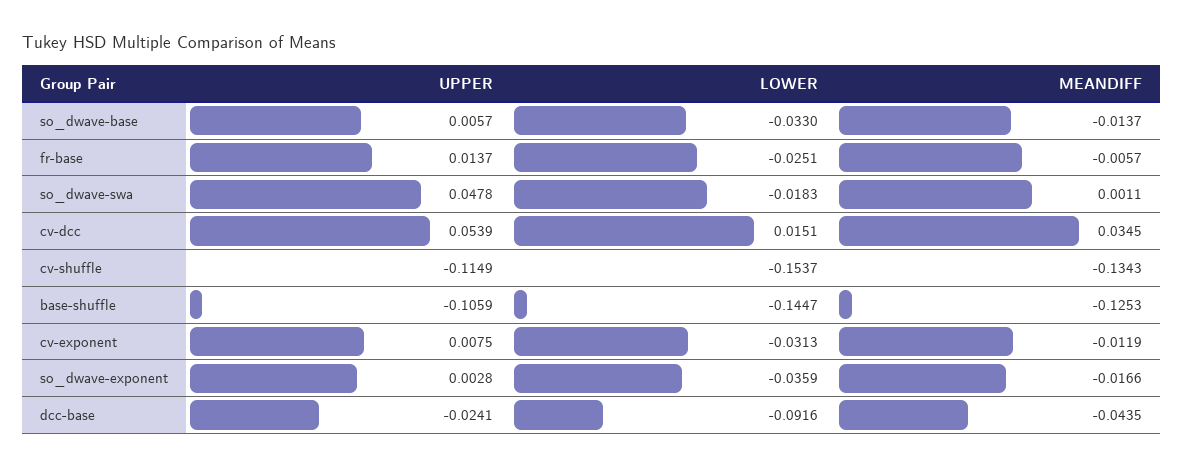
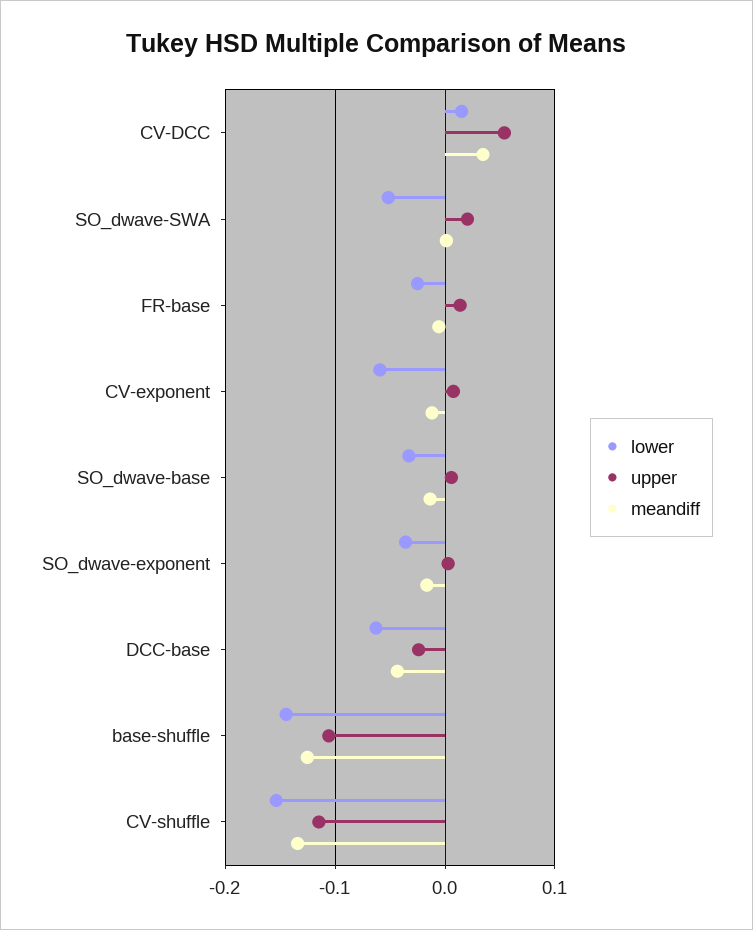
  {
    "UPPER": {
      "so_dwave-base": 0.0057,
      "fr-base": 0.0137,
-     "so_dwave-swa": 0.0478,
+     "so_dwave-swa": 0.02,
      "cv-dcc": 0.0539,
      "cv-shuffle": -0.1149,
      "base-shuffle": -0.1059,
      "cv-exponent": 0.0075,
      "so_dwave-exponent": 0.0028,
      "dcc-base": -0.0241
    },
    "LOWER": {
      "so_dwave-base": -0.033,
      "fr-base": -0.0251,
-     "so_dwave-swa": -0.0183,
+     "so_dwave-swa": -0.05,
      "cv-dcc": 0.0151,
      "cv-shuffle": -0.1537,
      "base-shuffle": -0.1447,
-     "cv-exponent": -0.0313,
+     "cv-exponent": -0.06,
      "so_dwave-exponent": -0.0359,
-     "dcc-base": -0.0916
+     "dcc-base": -0.06
    },
    "MEANDIFF": {
      "so_dwave-base": -0.0137,
      "fr-base": -0.0057,
      "so_dwave-swa": 0.0011,
      "cv-dcc": 0.0345,
      "cv-shuffle": -0.1343,
      "base-shuffle": -0.1253,
      "cv-exponent": -0.0119,
      "so_dwave-exponent": -0.0166,
      "dcc-base": -0.0435
    }
  }

